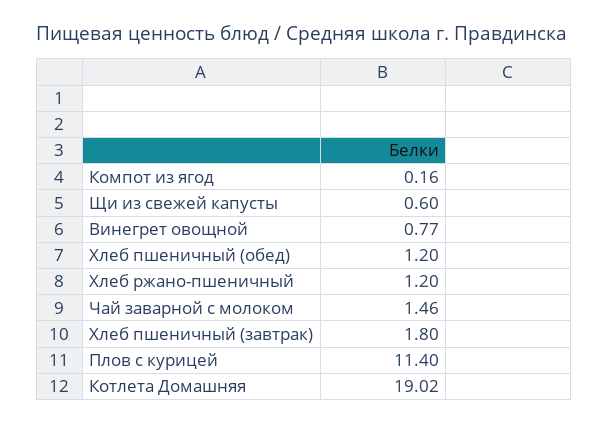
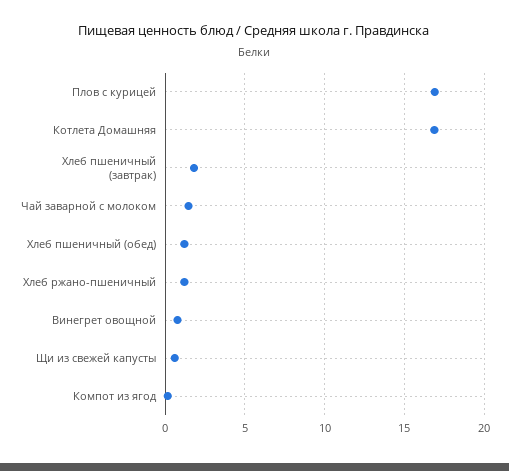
  {
    "Компот из ягод": 0.16,
    "Щи из свежей капусты": 0.6,
    "Винегрет овощной": 0.77,
    "Хлеб пшеничный (обед)": 1.2,
    "Хлеб ржано-пшеничный": 1.2,
    "Чай заварной с молоком": 1.46,
    "Хлеб пшеничный (завтрак)": 1.8,
-   "Плов с курицей": 11.4,
+   "Плов с курицей": 17,
-   "Котлета Домашняя": 19.02
+   "Котлета Домашняя": 17
  }

